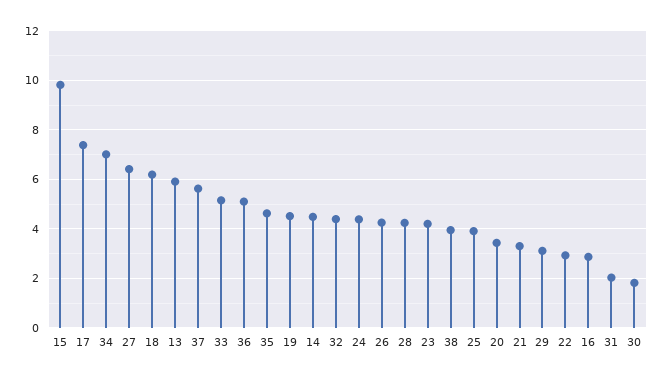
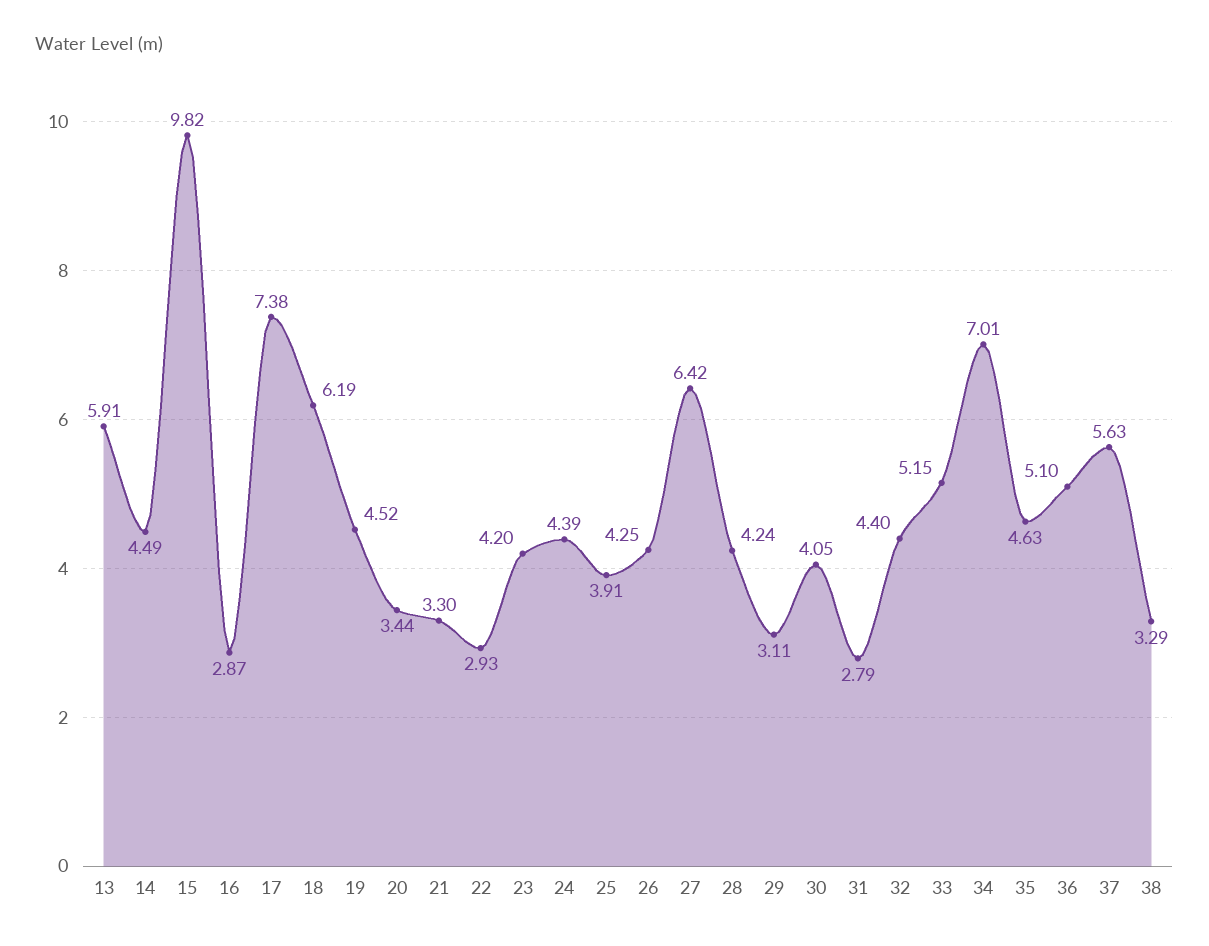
  {
    "15": 9.82,
    "17": 7.38,
    "34": 7.01,
    "27": 6.42,
    "18": 6.19,
    "13": 5.91,
    "37": 5.63,
    "33": 5.15,
    "36": 5.1,
    "35": 4.63,
    "19": 4.52,
    "14": 4.49,
    "32": 4.4,
    "24": 4.39,
    "26": 4.25,
    "28": 4.24,
    "23": 4.2,
-   "38": 4,
+   "38": 3.29,
    "25": 3.91,
    "20": 3.44,
    "21": 3.3,
    "29": 3.11,
    "22": 2.93,
    "16": 2.87,
-   "31": 2,
+   "31": 2.79,
-   "30": 1.75
+   "30": 4.05
  }

